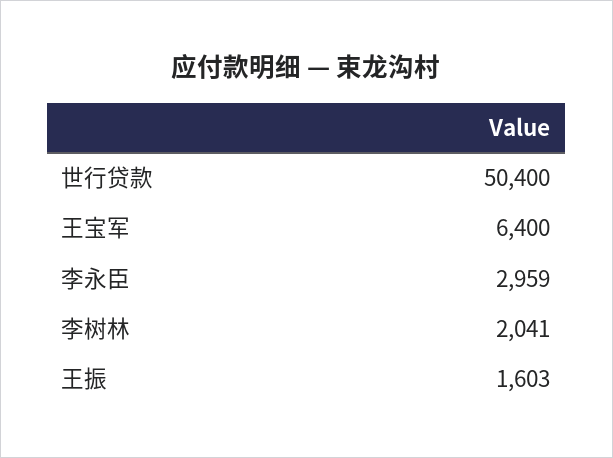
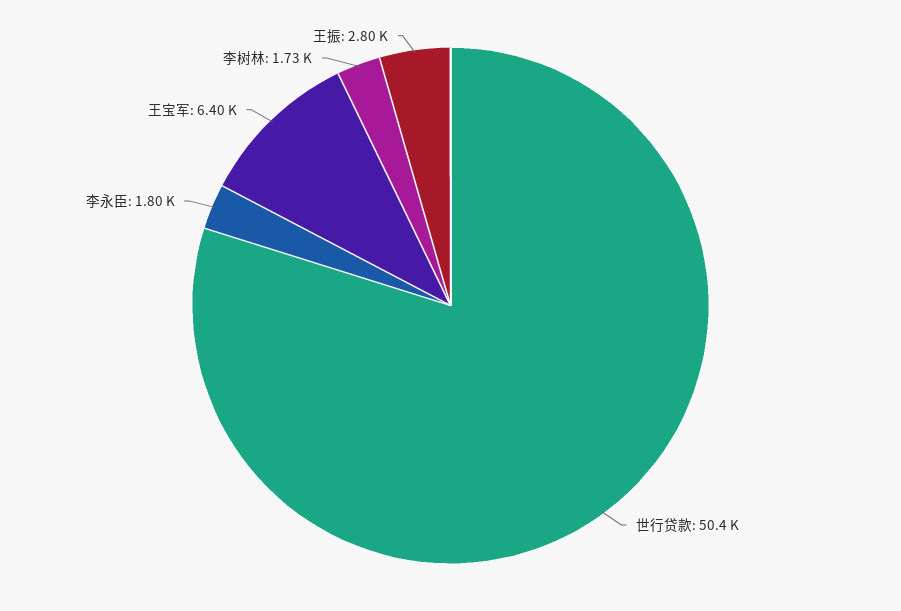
  {
    "世行贷款": 50400,
    "王宝军": 6400,
-   "李永臣": 2959,
+   "李永臣": 1800,
-   "李树林": 2041,
+   "李树林": 1730,
-   "王振": 1603
+   "王振": 2800
  }

